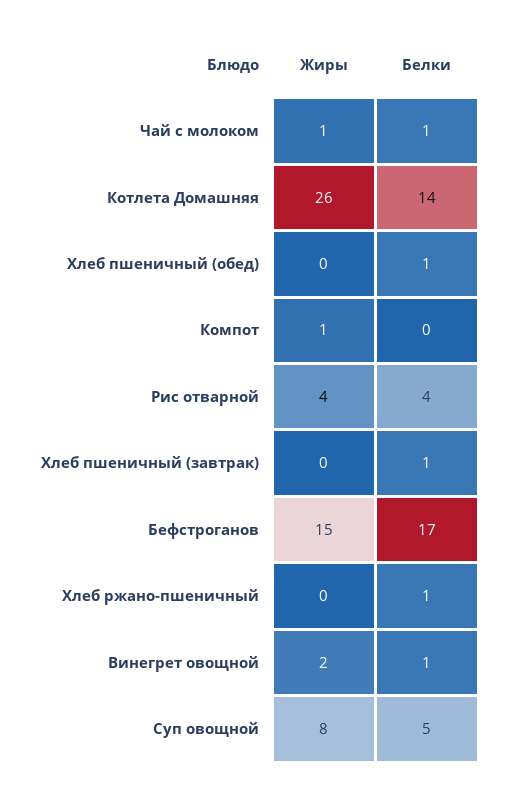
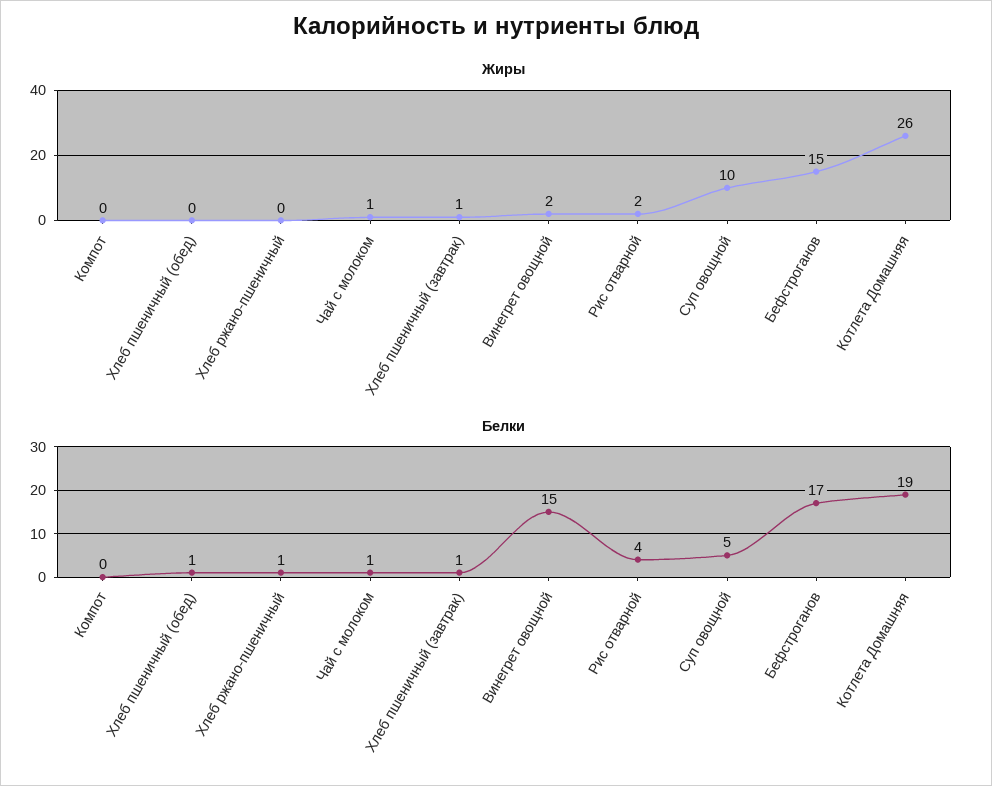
  {
    "Жиры": {
      "Чай с молоком": 1,
      "Котлета Домашняя": 26,
      "Хлеб пшеничный (обед)": 0,
-     "Компот": 1,
+     "Компот": 0,
-     "Рис отварной": 4,
+     "Рис отварной": 2,
-     "Хлеб пшеничный (завтрак)": 0,
+     "Хлеб пшеничный (завтрак)": 1,
      "Бефстроганов": 15,
      "Хлеб ржано-пшеничный": 0,
      "Винегрет овощной": 2,
-     "Суп овощной": 8
+     "Суп овощной": 10
    },
    "Белки": {
      "Чай с молоком": 1,
-     "Котлета Домашняя": 14,
+     "Котлета Домашняя": 19,
      "Хлеб пшеничный (обед)": 1,
      "Компот": 0,
      "Рис отварной": 4,
      "Хлеб пшеничный (завтрак)": 1,
      "Бефстроганов": 17,
      "Хлеб ржано-пшеничный": 1,
-     "Винегрет овощной": 1,
+     "Винегрет овощной": 15,
      "Суп овощной": 5
    }
  }

